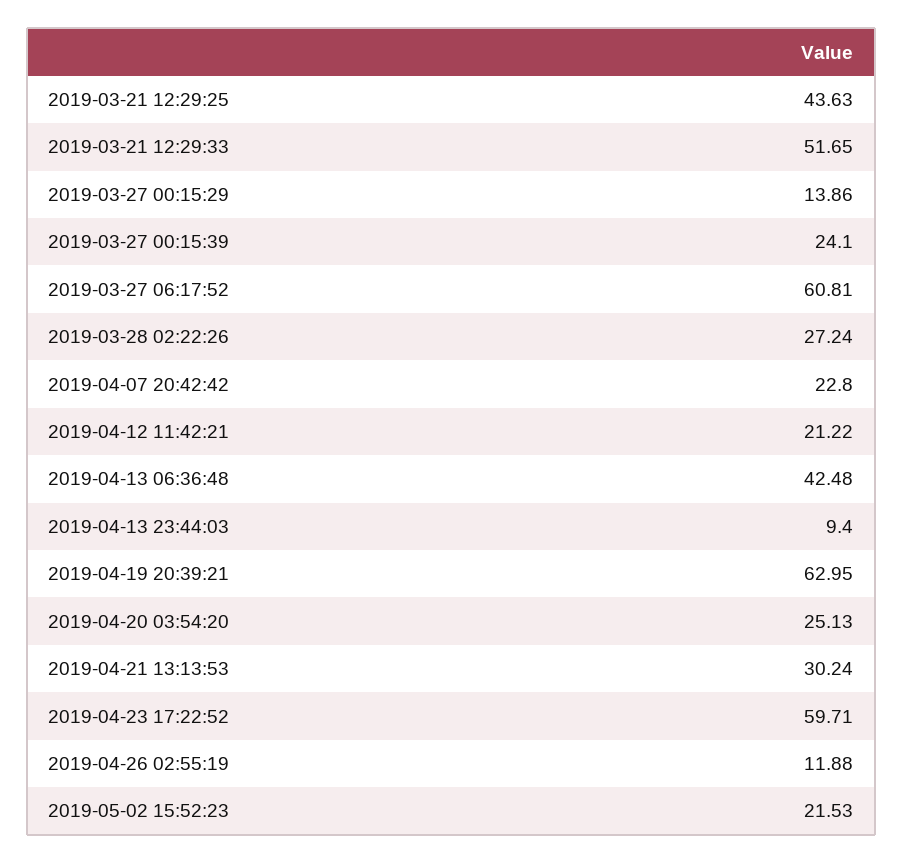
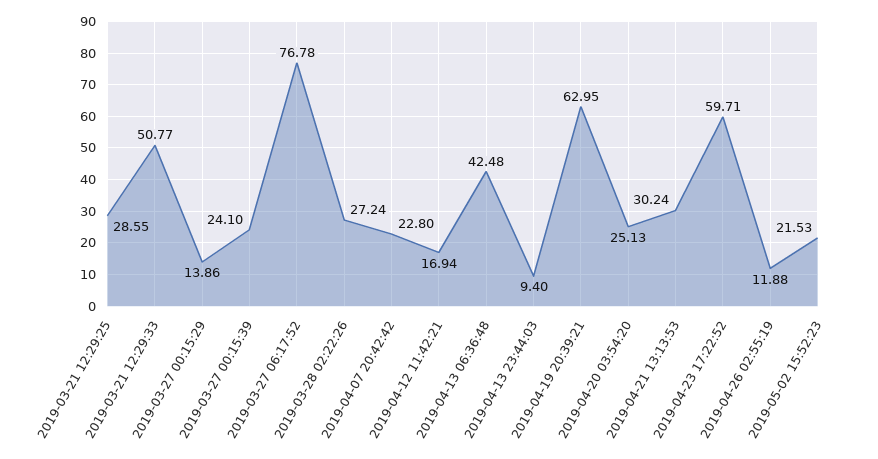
  {
-   "2019-03-21 12:29:25": 43.63,
+   "2019-03-21 12:29:25": 28.55,
-   "2019-03-21 12:29:33": 51.65,
+   "2019-03-21 12:29:33": 50.77,
    "2019-03-27 00:15:29": 13.86,
    "2019-03-27 00:15:39": 24.1,
-   "2019-03-27 06:17:52": 60.81,
+   "2019-03-27 06:17:52": 76.78,
    "2019-03-28 02:22:26": 27.24,
    "2019-04-07 20:42:42": 22.8,
-   "2019-04-12 11:42:21": 21.22,
+   "2019-04-12 11:42:21": 16.94,
    "2019-04-13 06:36:48": 42.48,
    "2019-04-13 23:44:03": 9.4,
    "2019-04-19 20:39:21": 62.95,
    "2019-04-20 03:54:20": 25.13,
    "2019-04-21 13:13:53": 30.24,
    "2019-04-23 17:22:52": 59.71,
    "2019-04-26 02:55:19": 11.88,
    "2019-05-02 15:52:23": 21.53
  }

